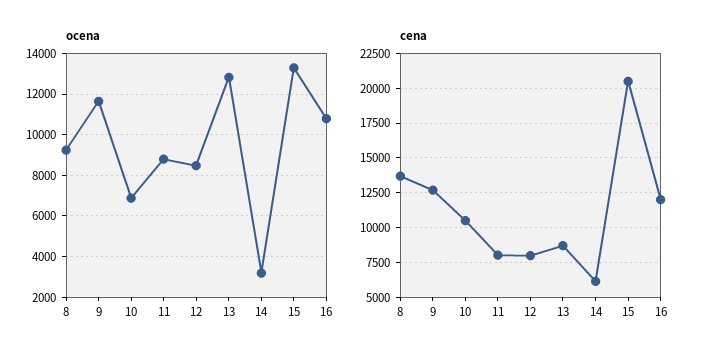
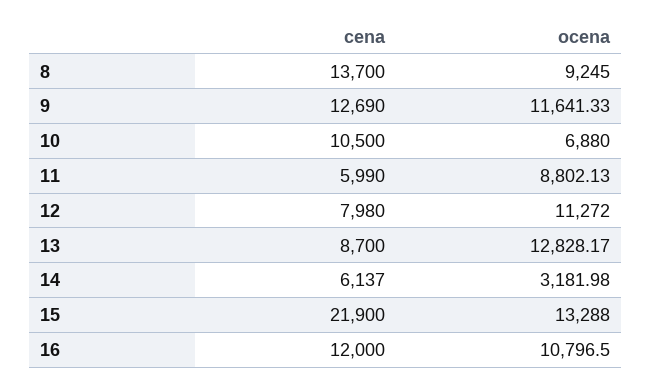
  {
    "ocena": {
      "8": 9245,
      "9": 11641.33,
      "10": 6880,
      "11": 8802.13,
-     "12": 8500,
+     "12": 11272,
      "13": 12828.17,
      "14": 3181.98,
      "15": 13288,
      "16": 10796.5
    },
    "cena": {
      "8": 13700,
      "9": 12690,
      "10": 10500,
-     "11": 8000,
+     "11": 5990,
      "12": 7980,
      "13": 8700,
      "14": 6137,
-     "15": 20500,
+     "15": 21900,
      "16": 12000
    }
  }

